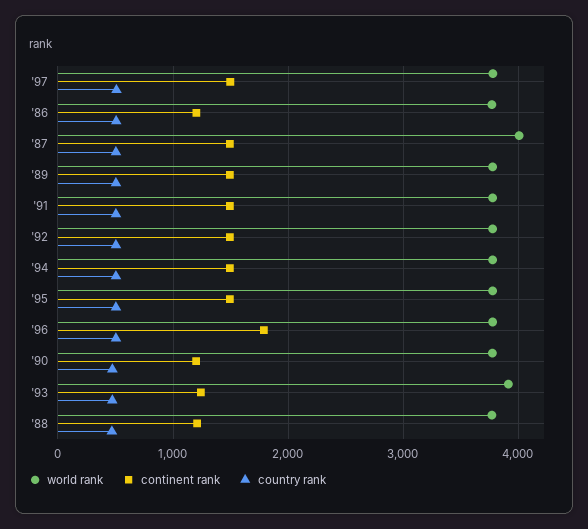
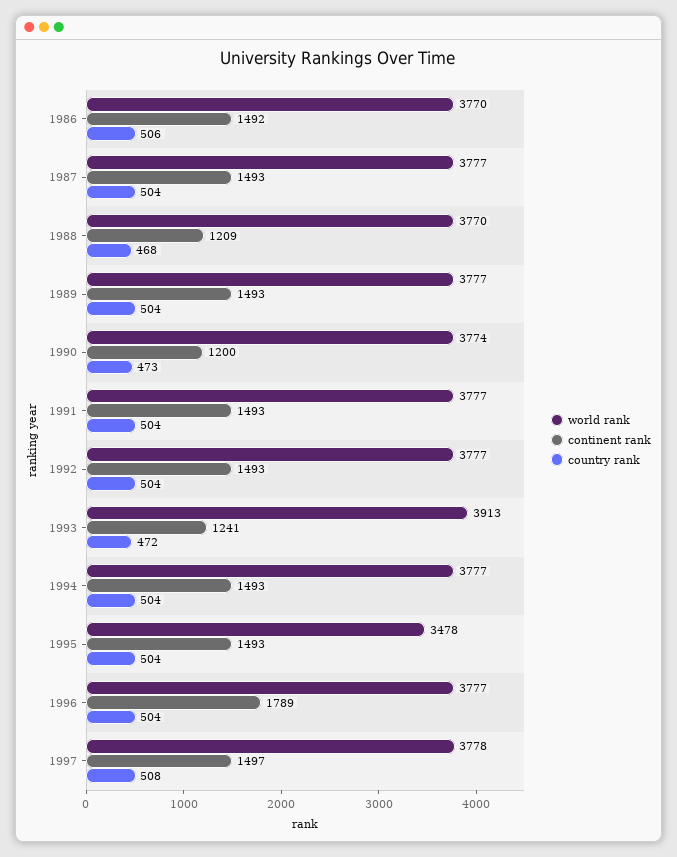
  {
    "world rank": {
      "'97": 3778,
      "'86": 3770,
-     "'87": 4000,
+     "'87": 3777,
      "'89": 3777,
      "'91": 3777,
      "'92": 3777,
      "'94": 3777,
-     "'95": 3800,
+     "'95": 3478,
      "'96": 3777,
      "'90": 3774,
      "'93": 3913,
      "'88": 3770
    },
    "continent rank": {
      "'97": 1497,
-     "'86": 1200,
+     "'86": 1492,
      "'87": 1493,
      "'89": 1493,
      "'91": 1493,
      "'92": 1493,
      "'94": 1493,
      "'95": 1493,
      "'96": 1789,
      "'90": 1200,
      "'93": 1241,
      "'88": 1209
    },
    "country rank": {
      "'97": 508,
      "'86": 506,
      "'87": 504,
      "'89": 504,
      "'91": 504,
      "'92": 504,
      "'94": 504,
      "'95": 504,
      "'96": 504,
      "'90": 473,
      "'93": 472,
      "'88": 468
    }
  }

